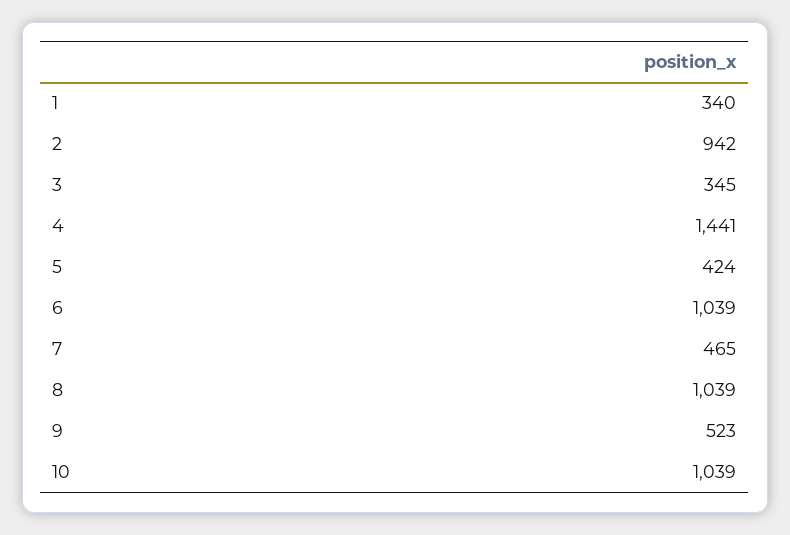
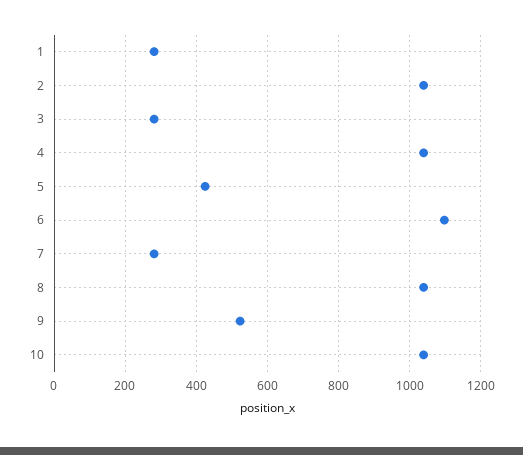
  {
-   "1": 340,
+   "1": 280,
-   "2": 942,
+   "2": 1040,
-   "3": 345,
+   "3": 280,
-   "4": 1441,
+   "4": 1040,
    "5": 424,
-   "6": 1039,
+   "6": 1100,
-   "7": 465,
+   "7": 280,
    "8": 1039,
    "9": 523,
    "10": 1039
  }

